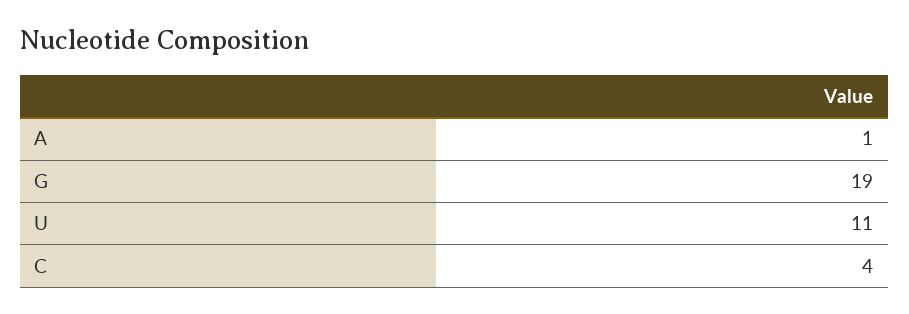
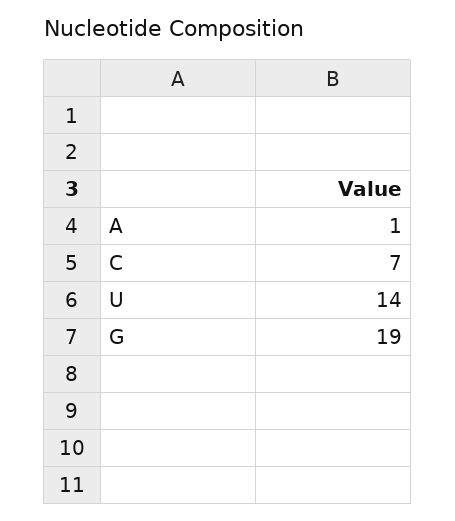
  {
    "A": 1,
    "G": 19,
-   "U": 11,
+   "U": 14,
-   "C": 4
+   "C": 7
  }

